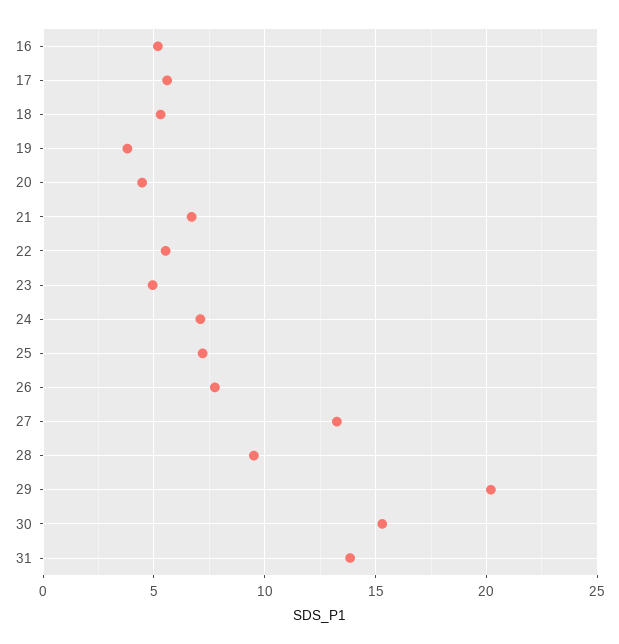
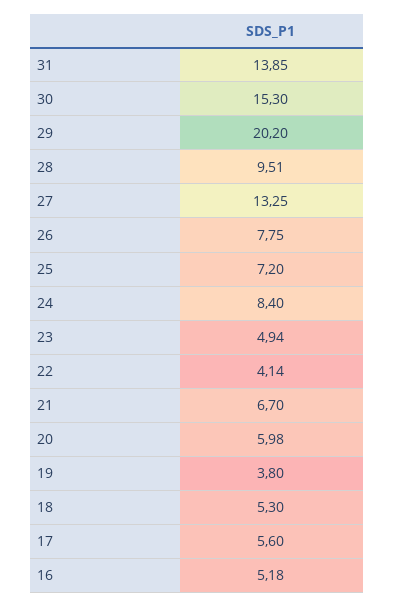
  {
    "16": 5.18,
    "17": 5.6,
    "18": 5.3,
    "19": 3.8,
-   "20": 4.5,
+   "20": 5.98,
    "21": 6.7,
-   "22": 5.5,
+   "22": 4.14,
    "23": 4.94,
-   "24": 7,
+   "24": 8.4,
    "25": 7.2,
    "26": 7.75,
    "27": 13.25,
    "28": 9.51,
    "29": 20.2,
    "30": 15.3,
    "31": 13.85
  }

